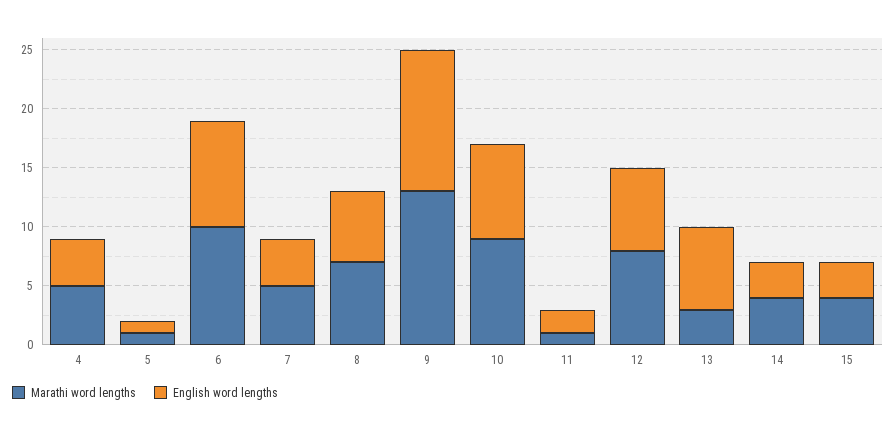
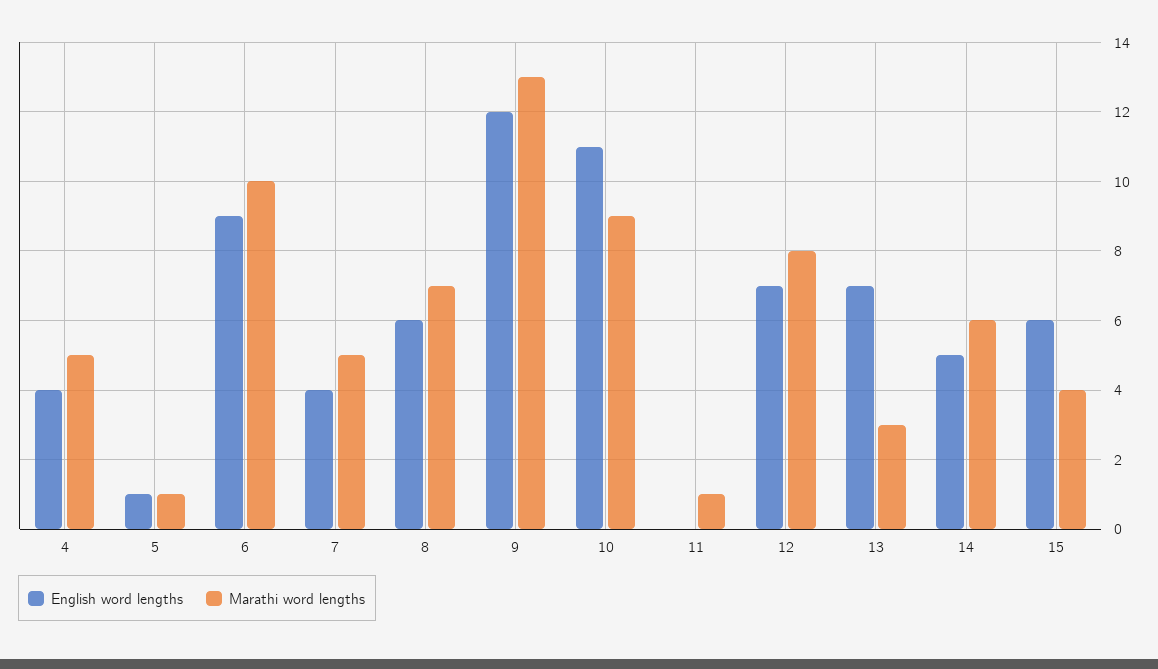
  {
    "Marathi word lengths": {
      "4": 5,
      "5": 1,
      "6": 10,
      "7": 5,
      "8": 7,
      "9": 13,
      "10": 9,
      "11": 1,
      "12": 8,
      "13": 3,
-     "14": 4,
+     "14": 6,
      "15": 4
    },
    "English word lengths": {
      "4": 4,
      "5": 1,
      "6": 9,
      "7": 4,
      "8": 6,
      "9": 12,
-     "10": 8,
+     "10": 11,
-     "11": 2,
+     "11": 0,
      "12": 7,
      "13": 7,
-     "14": 3,
+     "14": 5,
-     "15": 3
+     "15": 6
    }
  }

